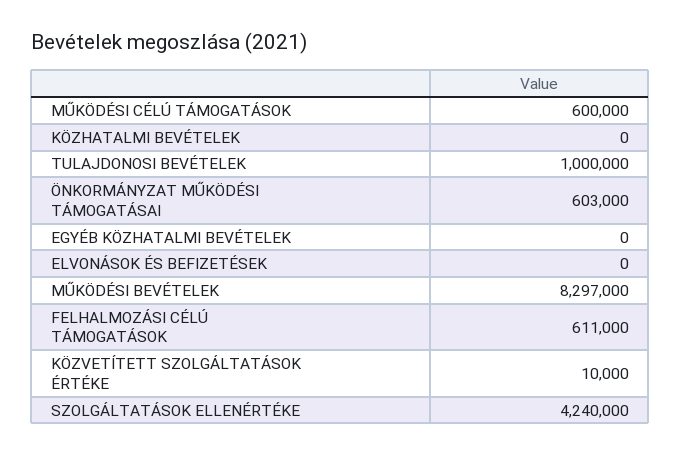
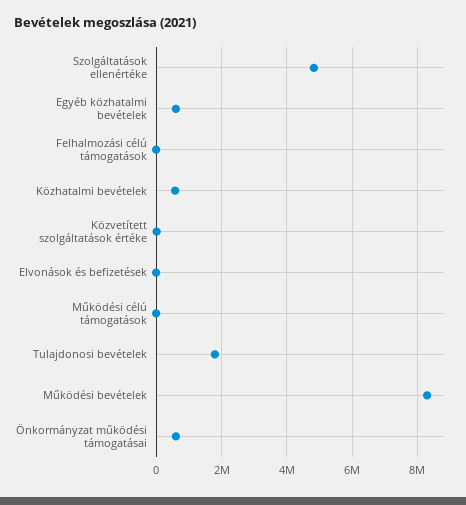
  {
-   "MŰKÖDÉSI CÉLÚ TÁMOGATÁSOK": 600000,
+   "MŰKÖDÉSI CÉLÚ TÁMOGATÁSOK": 0,
-   "KÖZHATALMI BEVÉTELEK": 0,
+   "KÖZHATALMI BEVÉTELEK": 600000,
-   "TULAJDONOSI BEVÉTELEK": 1000000,
+   "TULAJDONOSI BEVÉTELEK": 1800000,
    "ÖNKORMÁNYZAT MŰKÖDÉSI TÁMOGATÁSAI": 603000,
-   "EGYÉB KÖZHATALMI BEVÉTELEK": 0,
+   "EGYÉB KÖZHATALMI BEVÉTELEK": 600000,
    "ELVONÁSOK ÉS BEFIZETÉSEK": 0,
    "MŰKÖDÉSI BEVÉTELEK": 8297000,
-   "FELHALMOZÁSI CÉLÚ TÁMOGATÁSOK": 611000,
+   "FELHALMOZÁSI CÉLÚ TÁMOGATÁSOK": 0,
    "KÖZVETÍTETT SZOLGÁLTATÁSOK ÉRTÉKE": 10000,
-   "SZOLGÁLTATÁSOK ELLENÉRTÉKE": 4240000
+   "SZOLGÁLTATÁSOK ELLENÉRTÉKE": 4800000
  }

